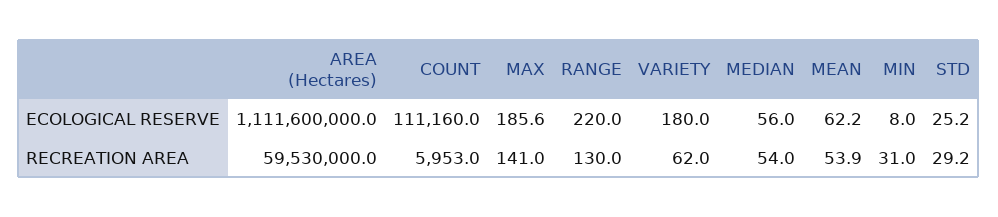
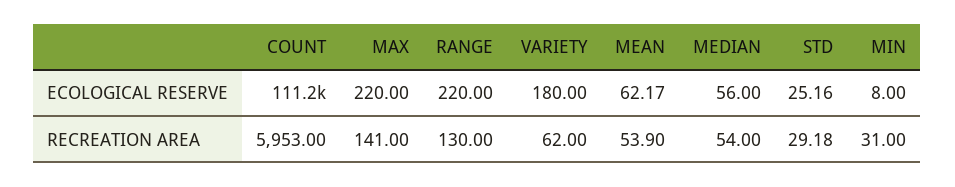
  {
-   "AREA (Hectares)": {
-     "ECOLOGICAL RESERVE": 1111600000,
-     "RECREATION AREA": 59530000
-   },
    "COUNT": {
      "ECOLOGICAL RESERVE": 111160,
      "RECREATION AREA": 5953
    },
    "MAX": {
-     "ECOLOGICAL RESERVE": 185.6,
+     "ECOLOGICAL RESERVE": 220,
      "RECREATION AREA": 141
    },
    "RANGE": {
      "ECOLOGICAL RESERVE": 220,
      "RECREATION AREA": 130
    },
    "VARIETY": {
      "ECOLOGICAL RESERVE": 180,
      "RECREATION AREA": 62
    },
    "MEDIAN": {
      "ECOLOGICAL RESERVE": 56,
      "RECREATION AREA": 54
    },
    "MEAN": {
      "ECOLOGICAL RESERVE": 62.17,
      "RECREATION AREA": 53.9
    },
    "MIN": {
      "ECOLOGICAL RESERVE": 8,
      "RECREATION AREA": 31
    },
    "STD": {
      "ECOLOGICAL RESERVE": 25.16,
      "RECREATION AREA": 29.18
    }
  }

